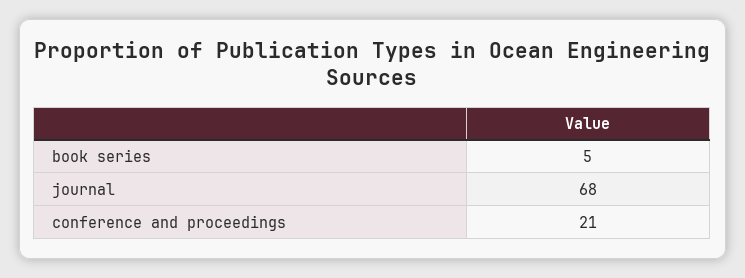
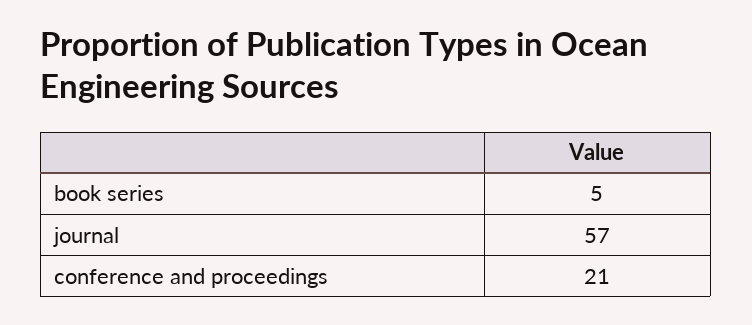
  {
    "book series": 5,
-   "journal": 68,
+   "journal": 57,
    "conference and proceedings": 21
  }

